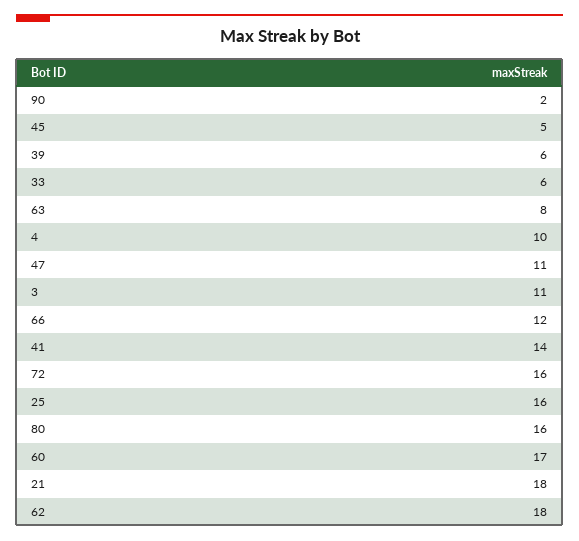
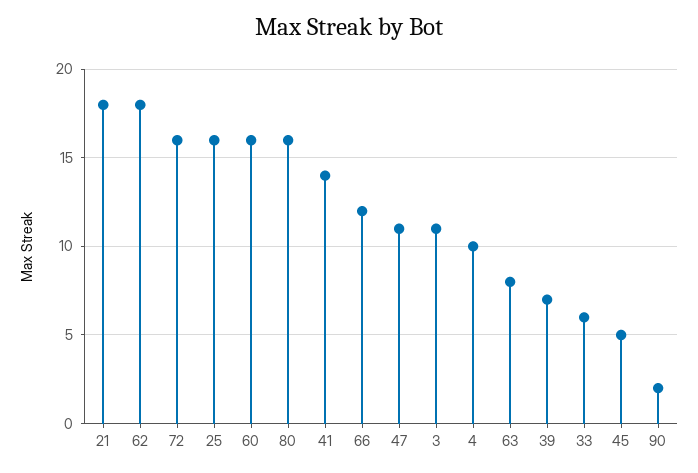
  {
    "90": 2,
    "45": 5,
-   "39": 6,
+   "39": 7,
    "33": 6,
    "63": 8,
    "4": 10,
    "47": 11,
    "3": 11,
    "66": 12,
    "41": 14,
    "72": 16,
    "25": 16,
    "80": 16,
-   "60": 17,
+   "60": 16,
    "21": 18,
    "62": 18
  }

